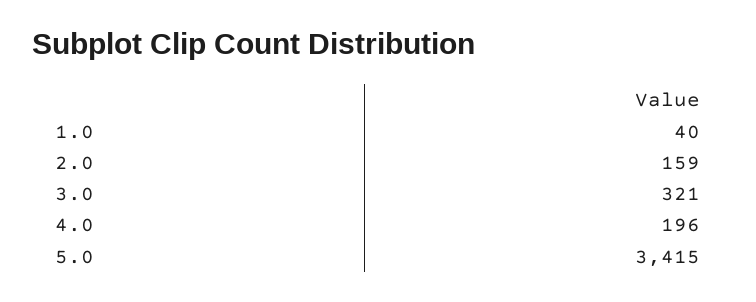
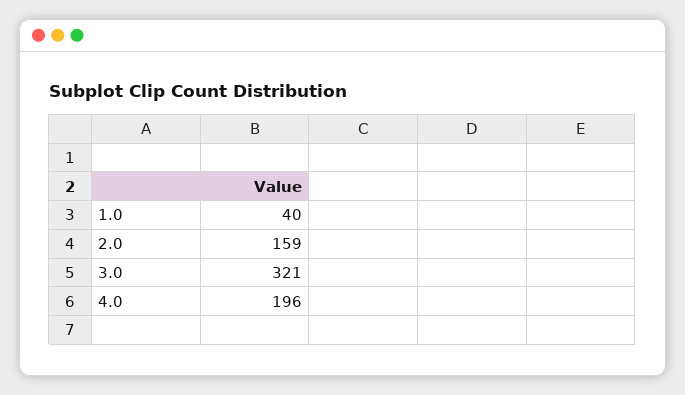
  {
    "1.0": 40,
    "2.0": 159,
    "3.0": 321,
-   "4.0": 196,
+   "4.0": 196
-   "5.0": 3415
  }

